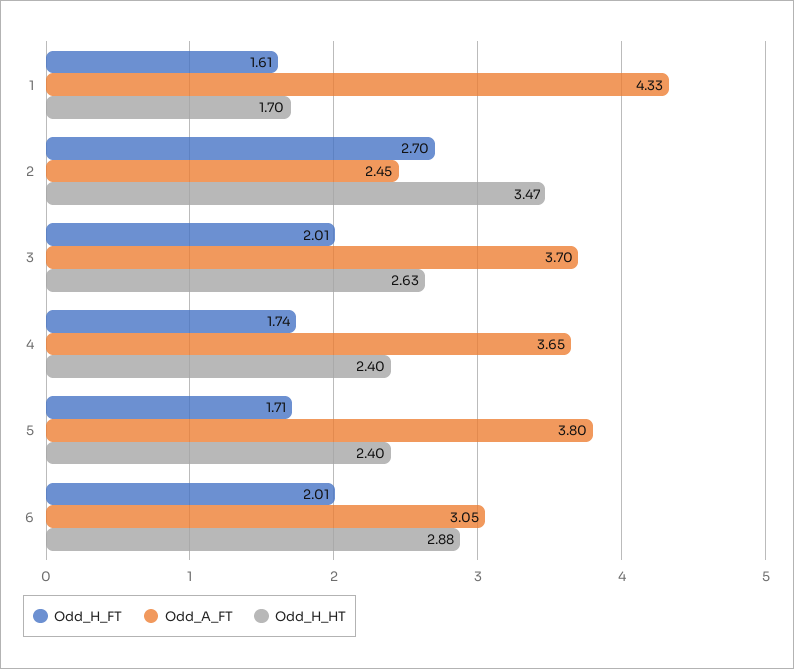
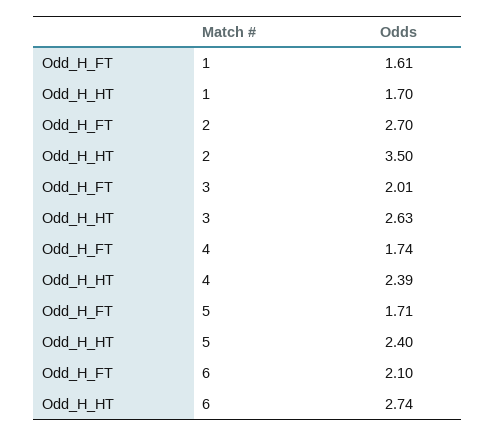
  {
    "Odd_H_FT": {
      "1": 1.61,
      "2": 2.7,
      "3": 2.01,
      "4": 1.74,
      "5": 1.71,
-     "6": 2.01
+     "6": 2.1
    },
-   "Odd_A_FT": {
-     "1": 4.33,
-     "2": 2.45,
-     "3": 3.7,
-     "4": 3.65,
-     "5": 3.8,
-     "6": 3.05
-   },
    "Odd_H_HT": {
      "1": 1.7,
-     "2": 3.47,
+     "2": 3.5,
      "3": 2.63,
-     "4": 2.4,
+     "4": 2.39,
      "5": 2.4,
-     "6": 2.88
+     "6": 2.74
    }
  }

